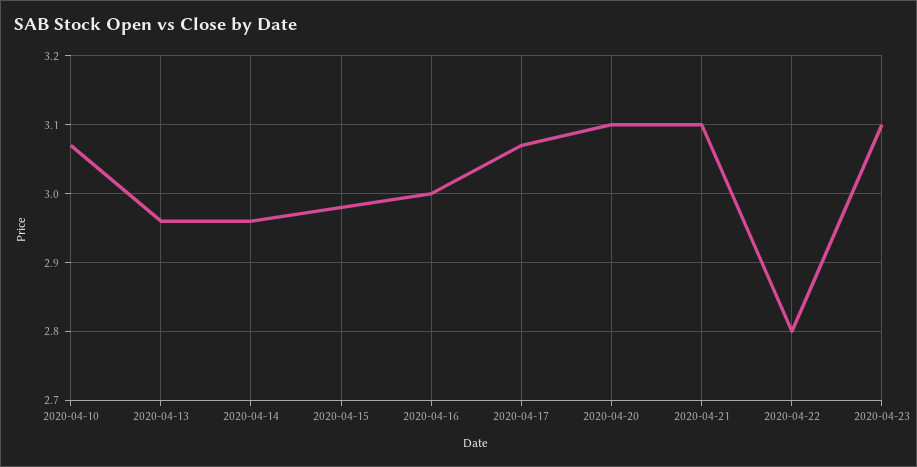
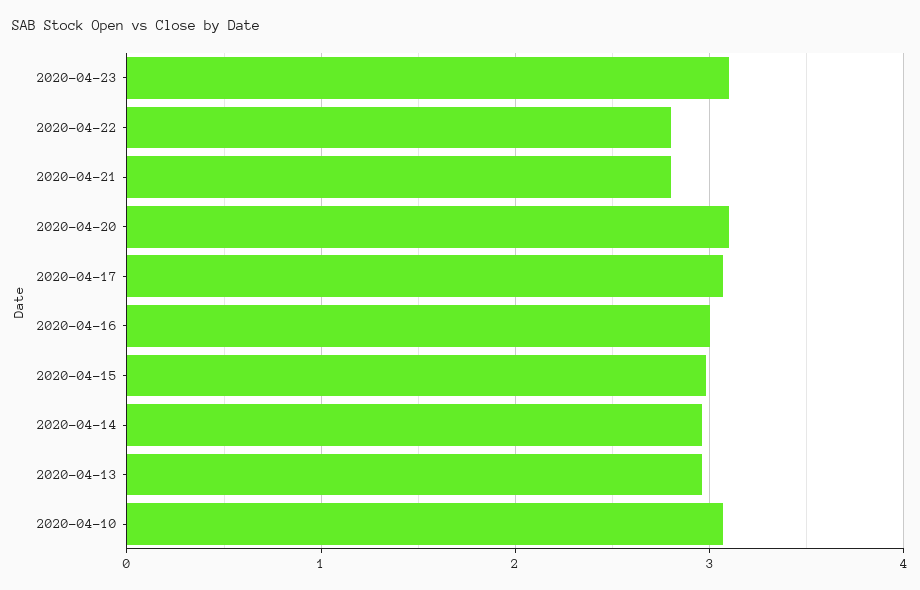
  {
    "2020-04-10": 3.07,
    "2020-04-13": 2.96,
    "2020-04-14": 2.96,
    "2020-04-15": 2.98,
    "2020-04-16": 3,
    "2020-04-17": 3.07,
    "2020-04-20": 3.1,
-   "2020-04-21": 3.1,
+   "2020-04-21": 2.8,
    "2020-04-22": 2.8,
    "2020-04-23": 3.1
  }

